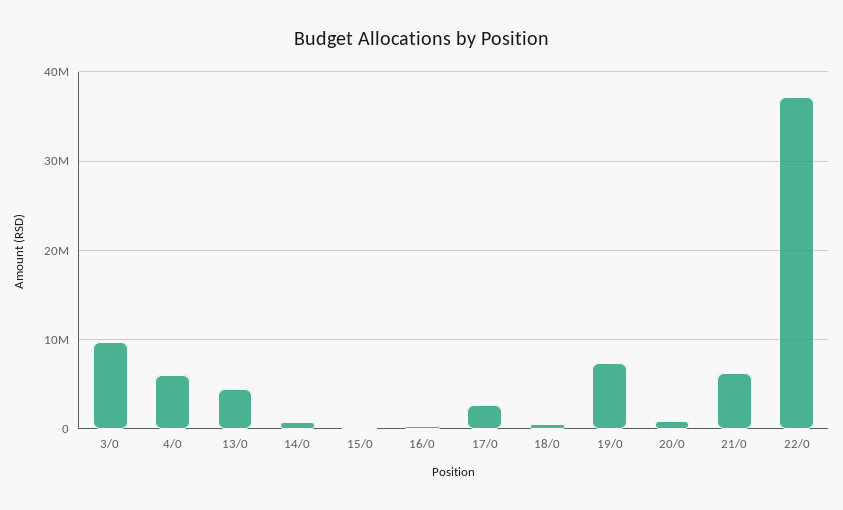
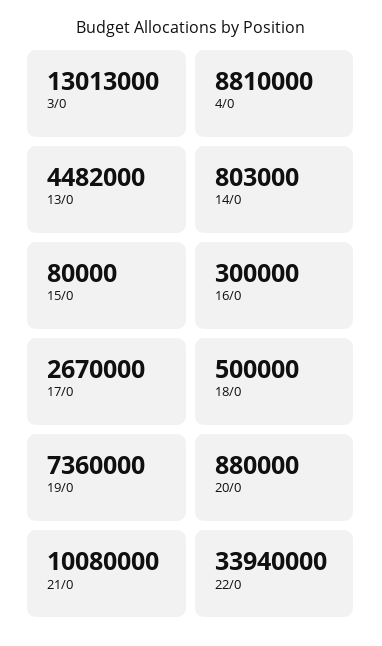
  {
-   "3/0": 10000000,
+   "3/0": 13013000,
-   "4/0": 6000000,
+   "4/0": 8810000,
    "13/0": 4482000,
    "14/0": 803000,
    "15/0": 80000,
    "16/0": 300000,
    "17/0": 2670000,
    "18/0": 500000,
    "19/0": 7360000,
    "20/0": 880000,
-   "21/0": 6000000,
+   "21/0": 10080000,
-   "22/0": 37000000
+   "22/0": 33940000
  }

